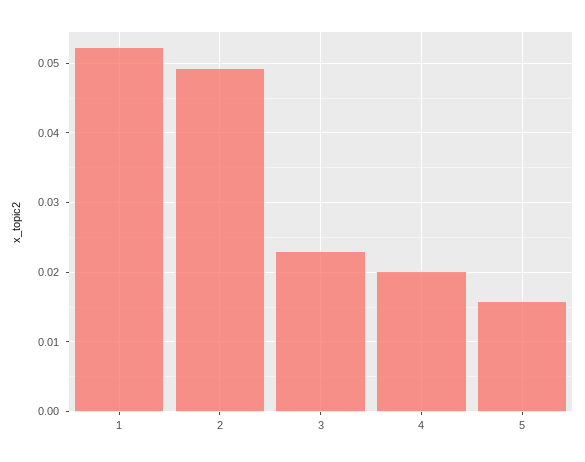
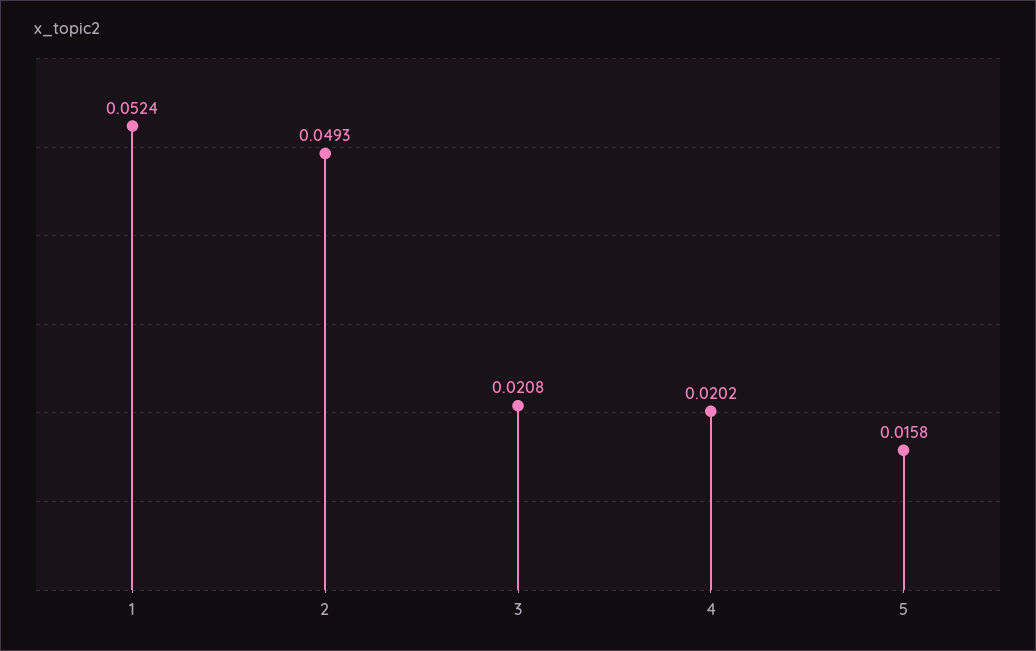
  {
    "1": 0.0524,
    "2": 0.0493,
-   "3": 0.023,
+   "3": 0.0208,
    "4": 0.0202,
    "5": 0.0158
  }

